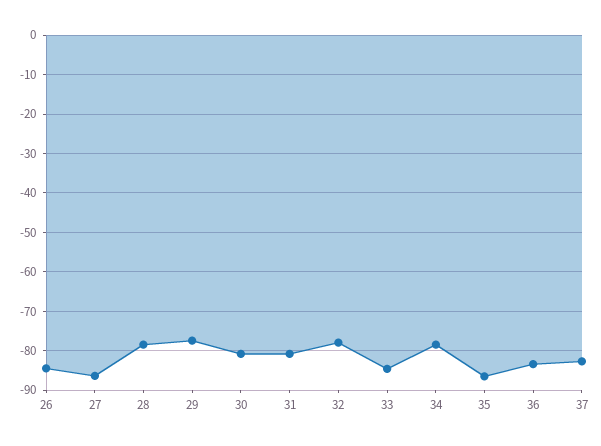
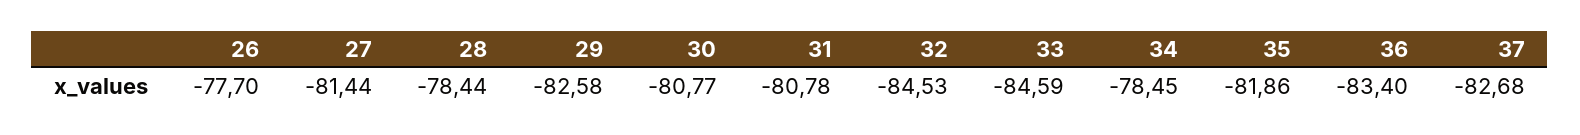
  {
-   "26": -84,
+   "26": -77.7,
-   "27": -86,
+   "27": -81.44,
    "28": -78.44,
-   "29": -78,
+   "29": -82.58,
    "30": -80.77,
    "31": -80.78,
-   "32": -78,
+   "32": -84.53,
    "33": -84.59,
    "34": -78.45,
-   "35": -86,
+   "35": -81.86,
    "36": -83.4,
    "37": -82.68
  }

